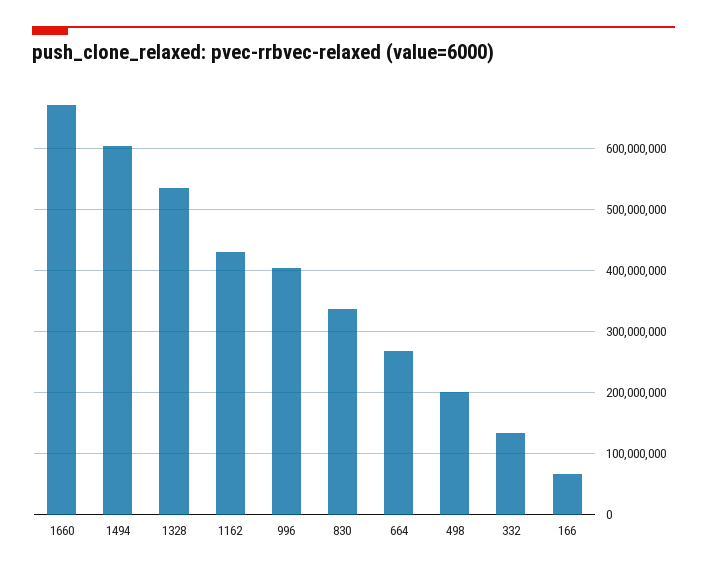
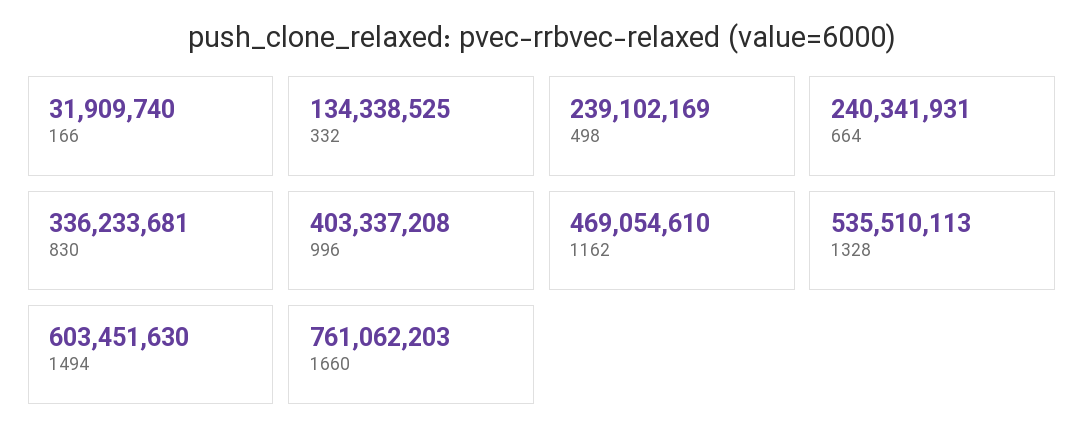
  {
-   "1660": 670000000,
+   "1660": 761062203,
    "1494": 603451630,
    "1328": 535510113,
-   "1162": 430000000,
+   "1162": 469054610,
    "996": 403337208,
    "830": 336233681,
-   "664": 270000000,
+   "664": 240341931,
-   "498": 200000000,
+   "498": 239102169,
    "332": 134338525,
-   "166": 70000000
+   "166": 31909740
  }

